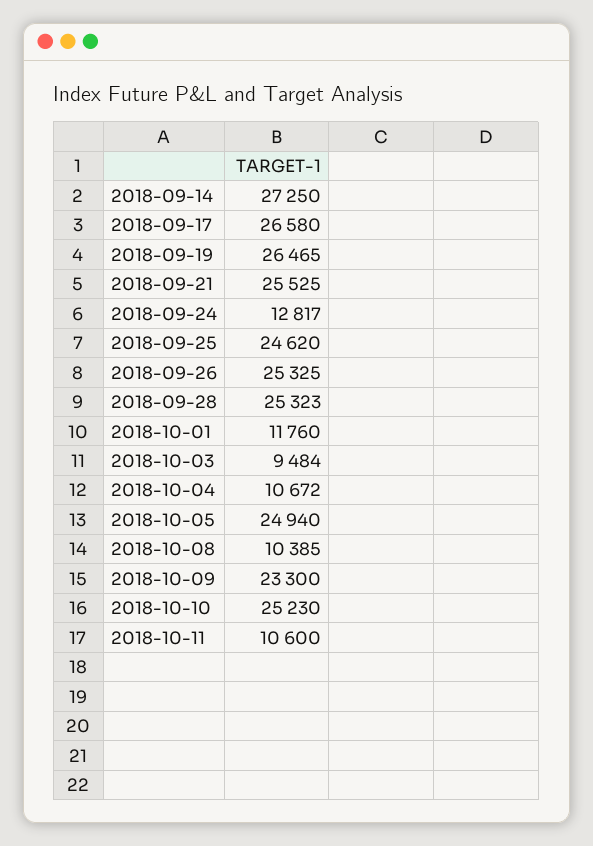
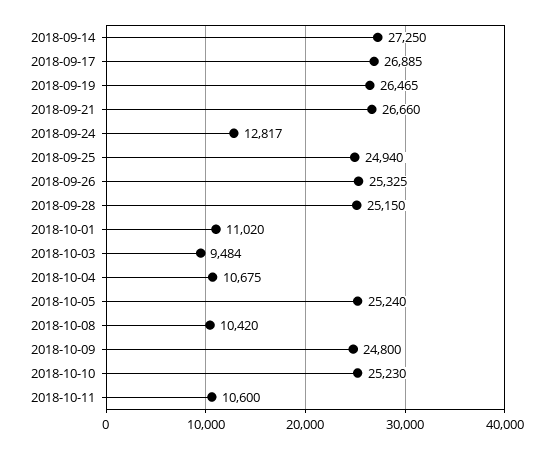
  {
    "2018-09-14": 27250,
-   "2018-09-17": 26580,
+   "2018-09-17": 26885,
    "2018-09-19": 26465,
-   "2018-09-21": 25525,
+   "2018-09-21": 26660,
    "2018-09-24": 12817,
-   "2018-09-25": 24620,
+   "2018-09-25": 24940,
    "2018-09-26": 25325,
-   "2018-09-28": 25323,
+   "2018-09-28": 25150,
-   "2018-10-01": 11760,
+   "2018-10-01": 11020,
    "2018-10-03": 9484,
-   "2018-10-04": 10672,
+   "2018-10-04": 10675,
-   "2018-10-05": 24940,
+   "2018-10-05": 25240,
-   "2018-10-08": 10385,
+   "2018-10-08": 10420,
-   "2018-10-09": 23300,
+   "2018-10-09": 24800,
    "2018-10-10": 25230,
    "2018-10-11": 10600
  }

